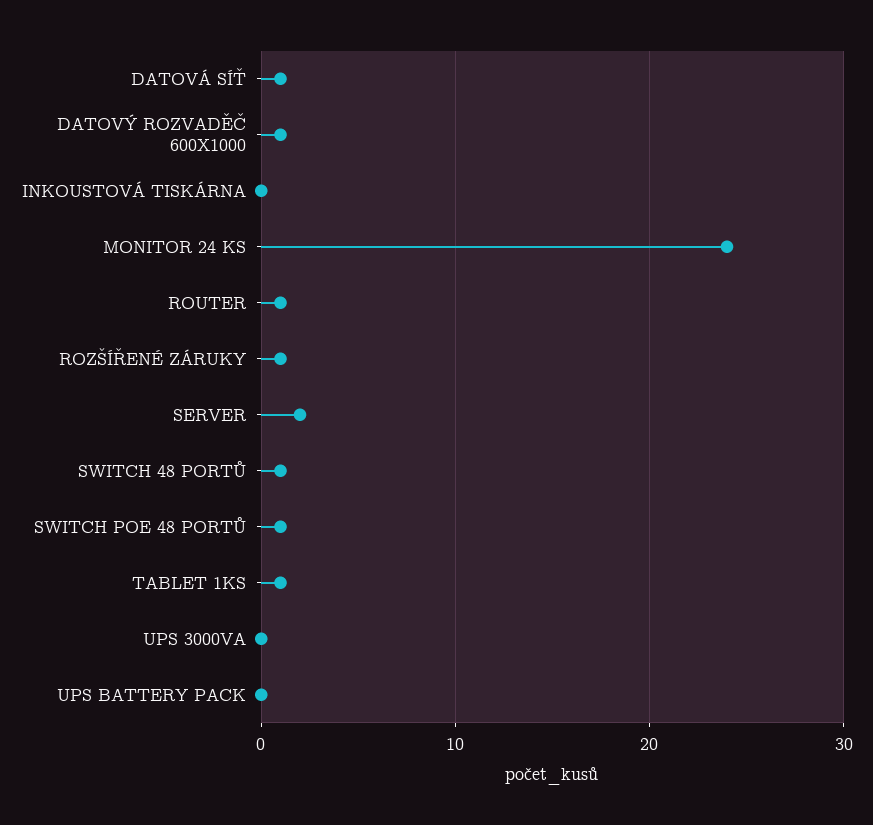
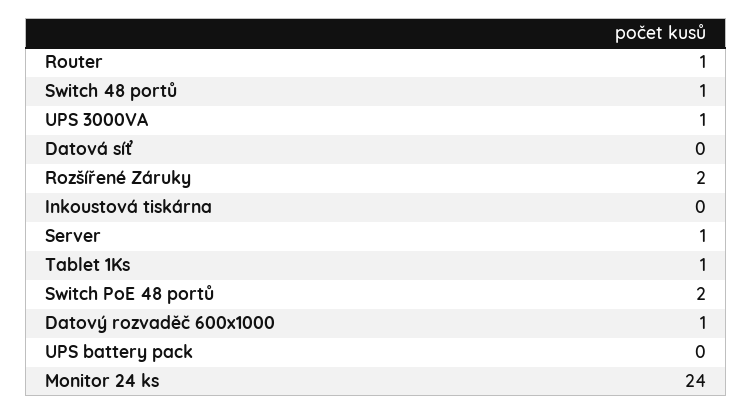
  {
-   "DATOVÁ SÍŤ": 1,
+   "DATOVÁ SÍŤ": 0,
    "DATOVÝ ROZVADĚČ 600X1000": 1,
    "INKOUSTOVÁ TISKÁRNA": 0,
    "MONITOR 24 KS": 24,
    "ROUTER": 1,
-   "ROZŠÍŘENÉ ZÁRUKY": 1,
+   "ROZŠÍŘENÉ ZÁRUKY": 2,
-   "SERVER": 2,
+   "SERVER": 1,
    "SWITCH 48 PORTŮ": 1,
-   "SWITCH POE 48 PORTŮ": 1,
+   "SWITCH POE 48 PORTŮ": 2,
    "TABLET 1KS": 1,
-   "UPS 3000VA": 0,
+   "UPS 3000VA": 1,
    "UPS BATTERY PACK": 0
  }

